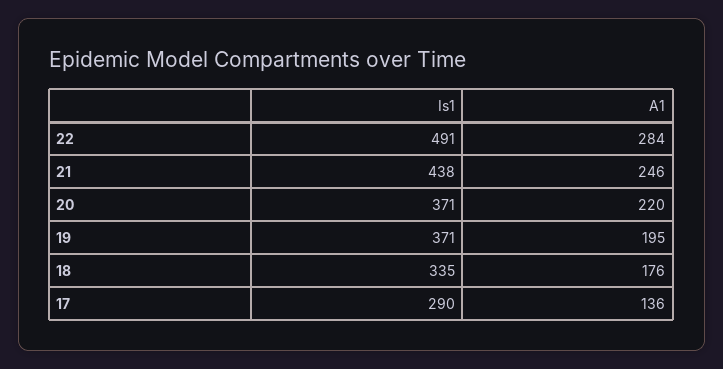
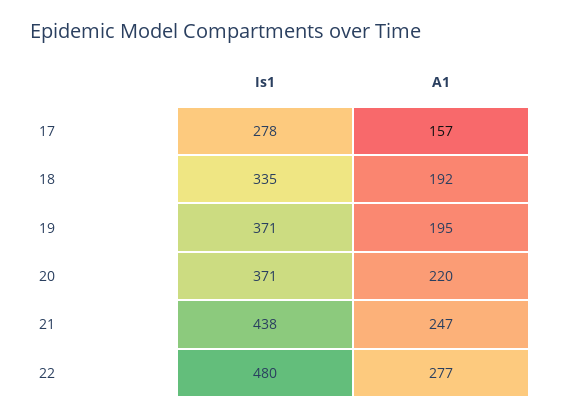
  {
    "Is1": {
-     "22": 491,
+     "22": 480,
      "21": 438,
      "20": 371,
      "19": 371,
      "18": 335,
-     "17": 290
+     "17": 278
    },
    "A1": {
-     "22": 284,
+     "22": 277,
-     "21": 246,
+     "21": 247,
      "20": 220,
      "19": 195,
-     "18": 176,
+     "18": 192,
-     "17": 136
+     "17": 157
    }
  }

